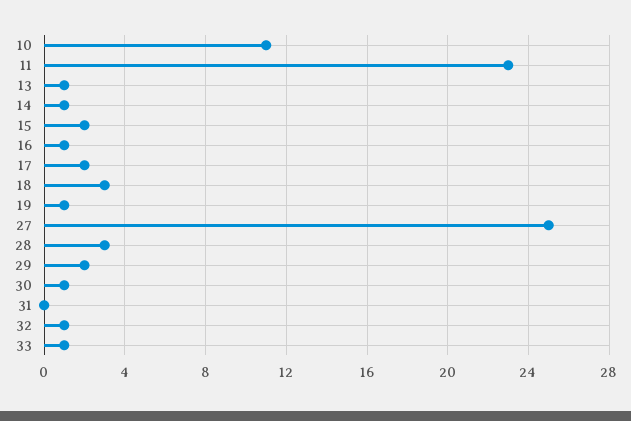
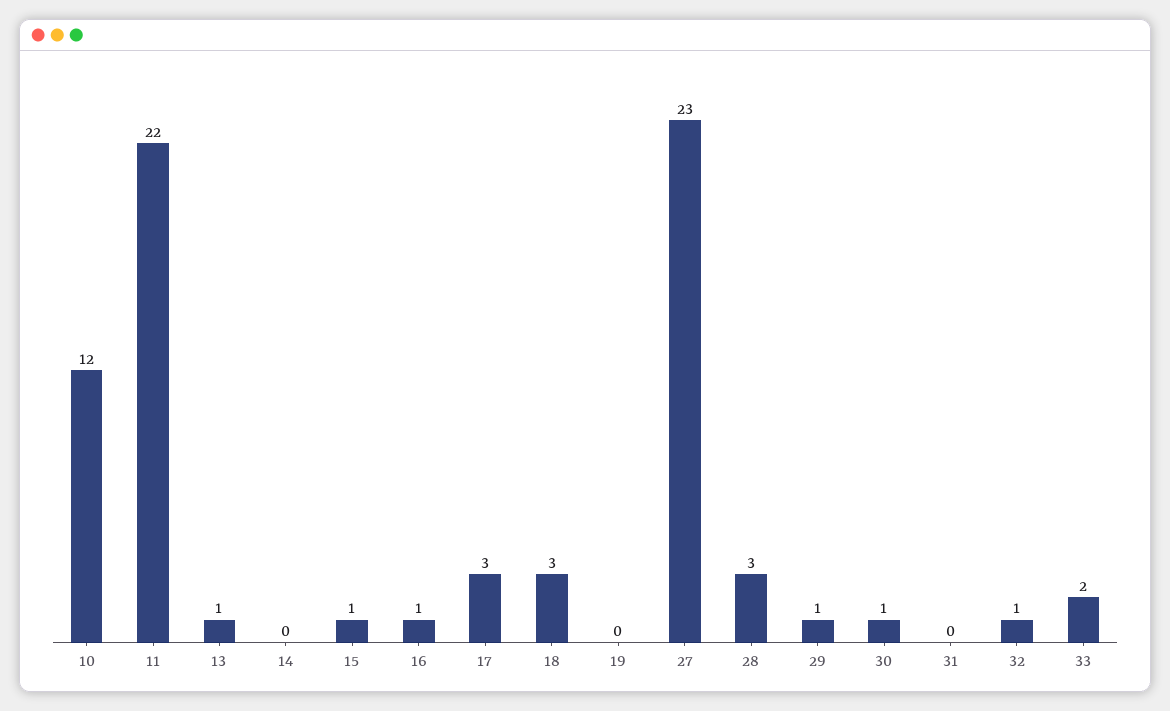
  {
-   "10": 11,
+   "10": 12,
-   "11": 23,
+   "11": 22,
    "13": 1,
-   "14": 1,
+   "14": 0,
-   "15": 2,
+   "15": 1,
    "16": 1,
-   "17": 2,
+   "17": 3,
    "18": 3,
-   "19": 1,
+   "19": 0,
-   "27": 25,
+   "27": 23,
    "28": 3,
-   "29": 2,
+   "29": 1,
    "30": 1,
    "31": 0,
    "32": 1,
-   "33": 1
+   "33": 2
  }

